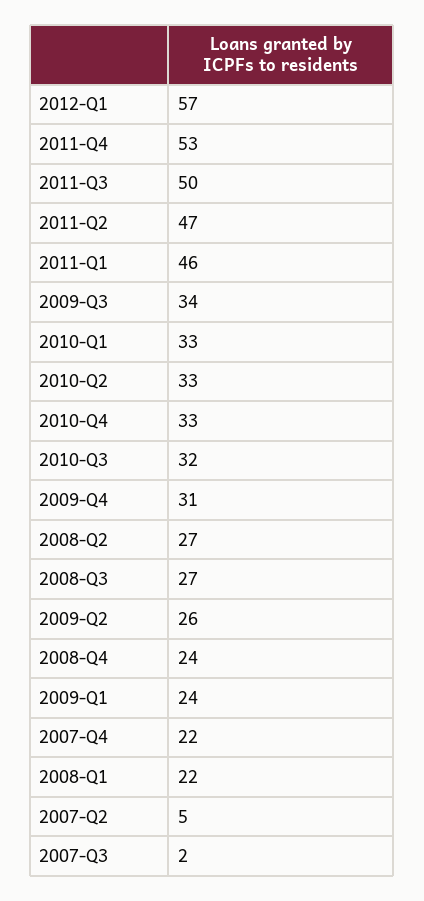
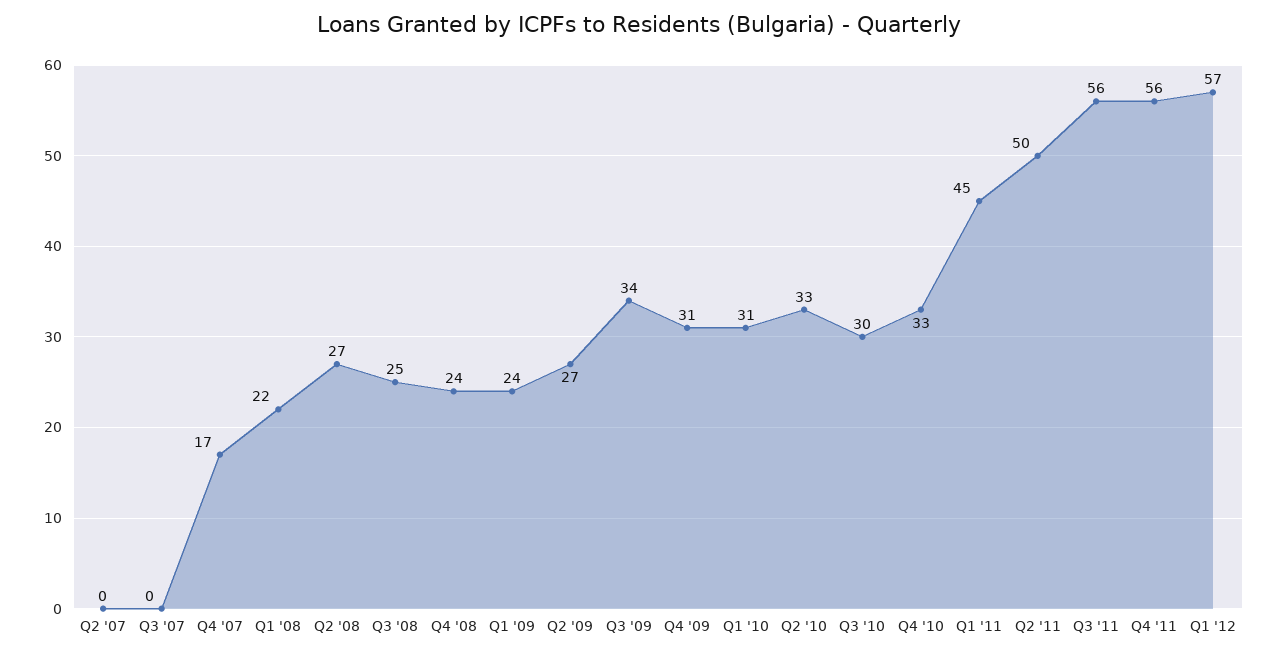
  {
    "2012-Q1": 57,
-   "2011-Q4": 53,
+   "2011-Q4": 56,
-   "2011-Q3": 50,
+   "2011-Q3": 56,
-   "2011-Q2": 47,
+   "2011-Q2": 50,
-   "2011-Q1": 46,
+   "2011-Q1": 45,
    "2009-Q3": 34,
-   "2010-Q1": 33,
+   "2010-Q1": 31,
    "2010-Q2": 33,
    "2010-Q4": 33,
-   "2010-Q3": 32,
+   "2010-Q3": 30,
    "2009-Q4": 31,
    "2008-Q2": 27,
-   "2008-Q3": 27,
+   "2008-Q3": 25,
-   "2009-Q2": 26,
+   "2009-Q2": 27,
    "2008-Q4": 24,
    "2009-Q1": 24,
-   "2007-Q4": 22,
+   "2007-Q4": 17,
    "2008-Q1": 22,
-   "2007-Q2": 5,
+   "2007-Q2": 0,
-   "2007-Q3": 2
+   "2007-Q3": 0
  }

